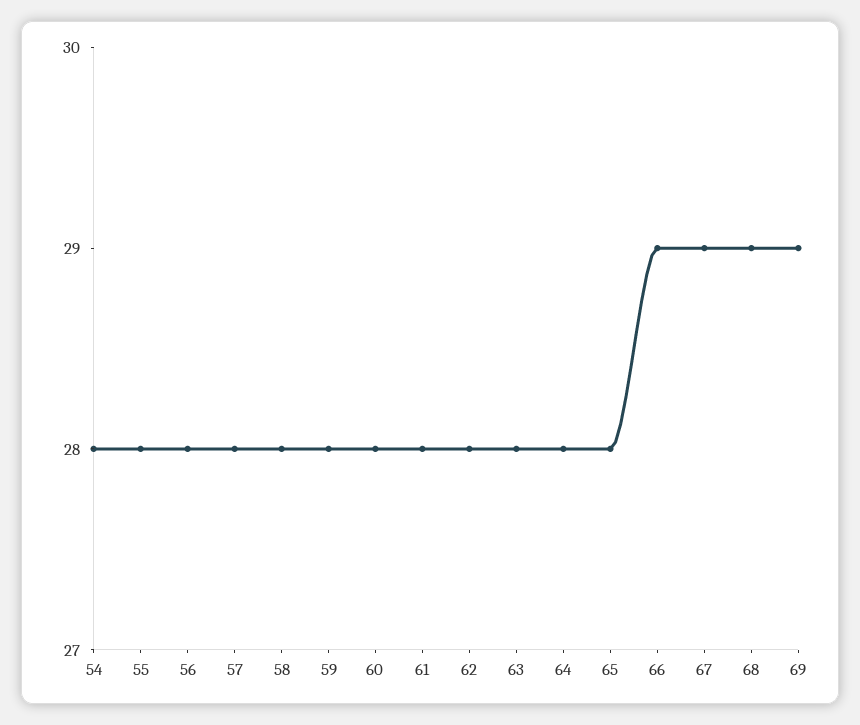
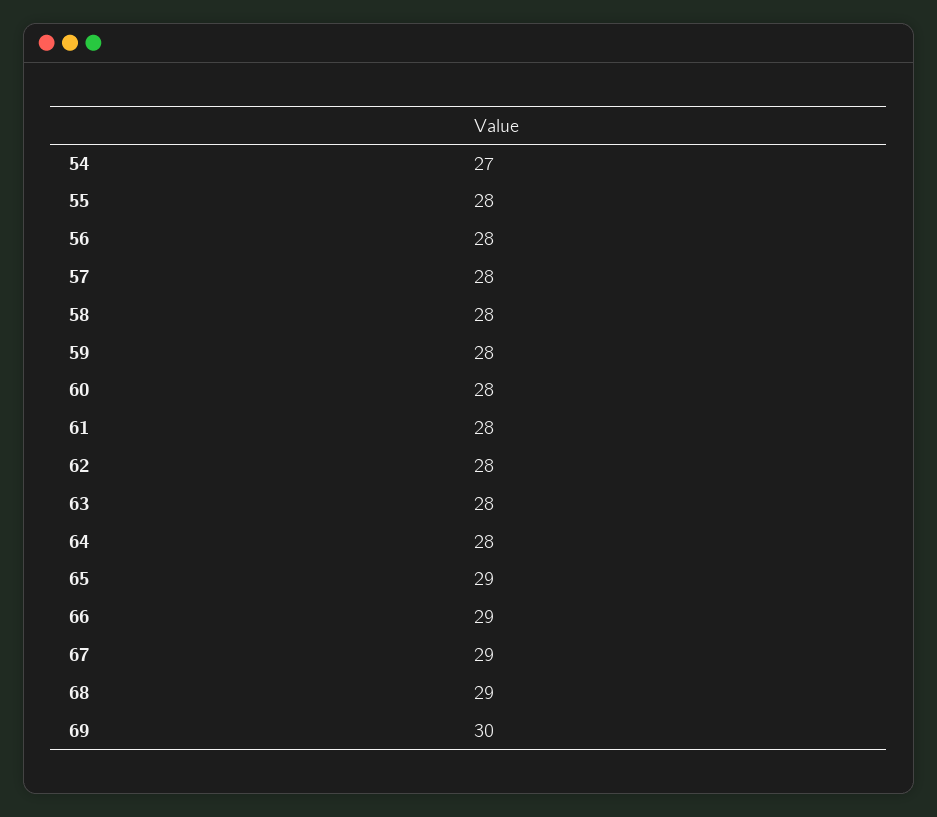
  {
-   "54": 28,
+   "54": 27,
    "55": 28,
    "56": 28,
    "57": 28,
    "58": 28,
    "59": 28,
    "60": 28,
    "61": 28,
    "62": 28,
    "63": 28,
    "64": 28,
-   "65": 28,
+   "65": 29,
    "66": 29,
    "67": 29,
    "68": 29,
-   "69": 29
+   "69": 30
  }

